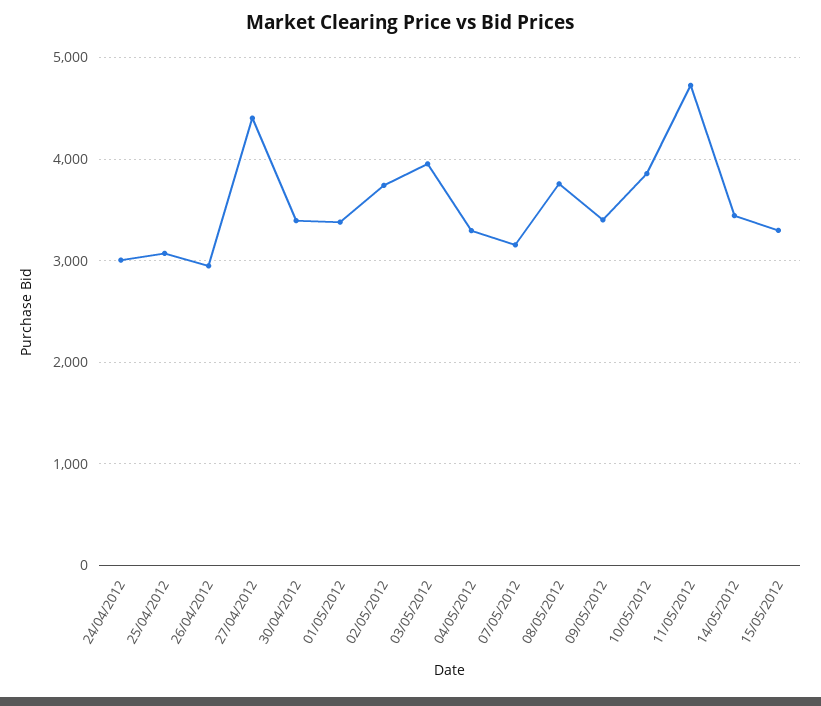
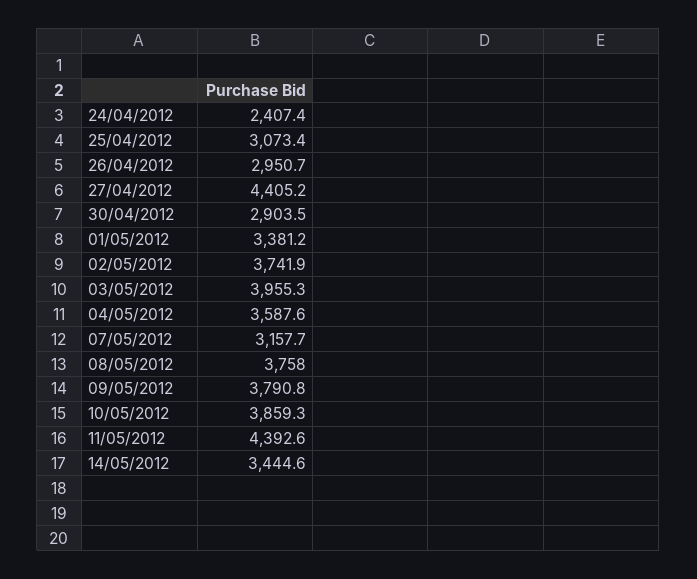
  {
-   "24/04/2012": 3000,
+   "24/04/2012": 2407.4,
    "25/04/2012": 3073.4,
    "26/04/2012": 2950.7,
    "27/04/2012": 4405.2,
-   "30/04/2012": 3400,
+   "30/04/2012": 2903.5,
    "01/05/2012": 3381.2,
    "02/05/2012": 3741.9,
    "03/05/2012": 3955.3,
-   "04/05/2012": 3300,
+   "04/05/2012": 3587.6,
    "07/05/2012": 3157.7,
    "08/05/2012": 3758,
-   "09/05/2012": 3400,
+   "09/05/2012": 3790.8,
    "10/05/2012": 3859.3,
-   "11/05/2012": 4700,
+   "11/05/2012": 4392.6,
-   "14/05/2012": 3444.6,
+   "14/05/2012": 3444.6
-   "15/05/2012": 3300
  }

